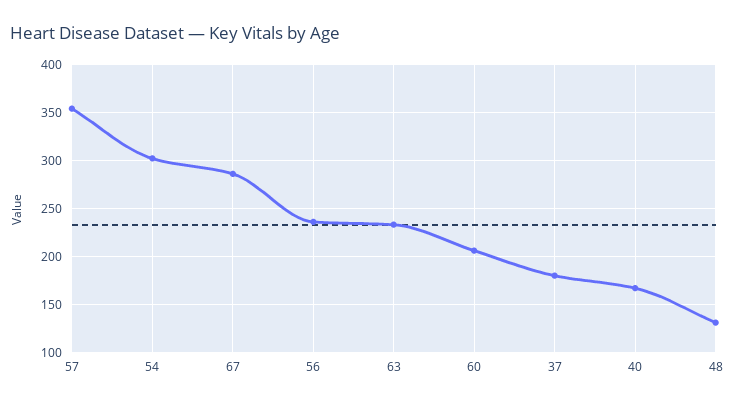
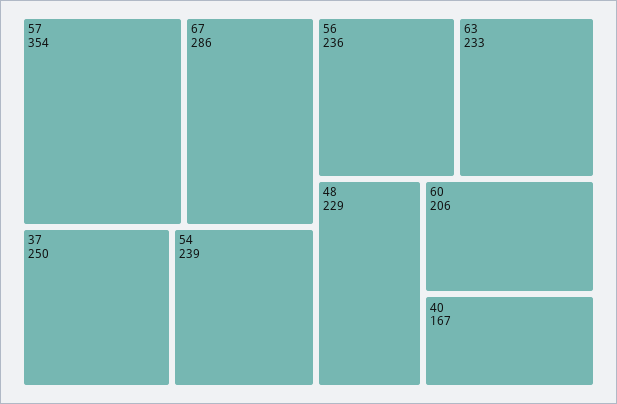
  {
    "57": 354,
-   "54": 300,
+   "54": 239,
    "67": 286,
    "56": 236,
    "63": 233,
    "60": 206,
-   "37": 180,
+   "37": 250,
    "40": 167,
-   "48": 130
+   "48": 229
  }

